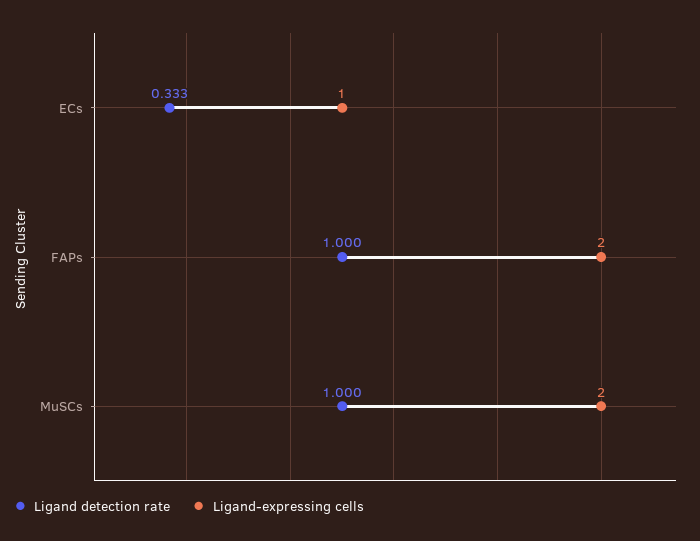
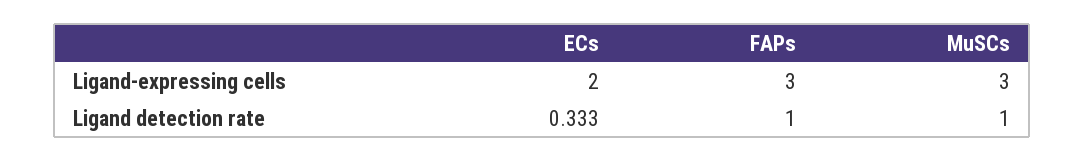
  {
    "Ligand detection rate": {
      "ECs": 0.333,
      "FAPs": 1,
      "MuSCs": 1
    },
    "Ligand-expressing cells": {
-     "ECs": 1,
+     "ECs": 2,
-     "FAPs": 2,
+     "FAPs": 3,
-     "MuSCs": 2
+     "MuSCs": 3
    }
  }

